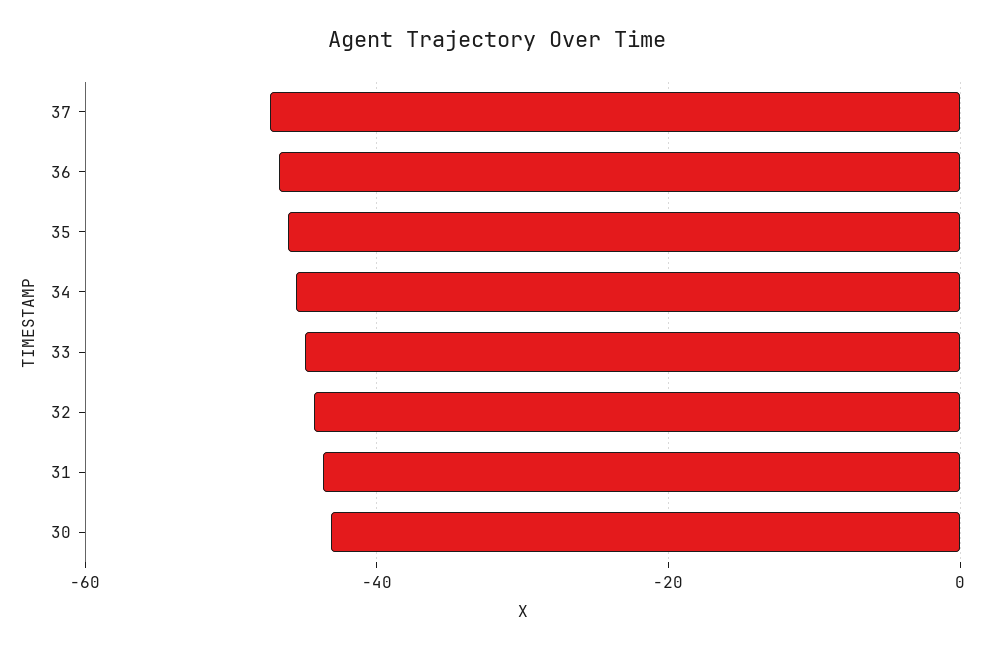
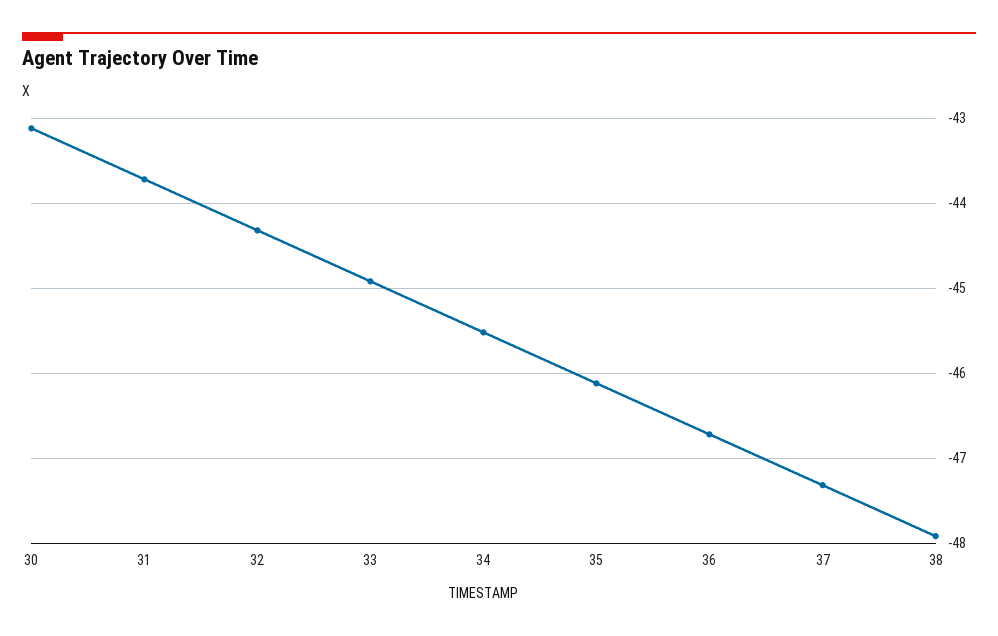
  {
    "37": -47.3,
    "36": -46.7,
    "35": -46.1,
    "34": -45.5,
    "33": -44.9,
    "32": -44.3,
    "31": -43.7,
-   "30": -43.1
+   "30": -43.1,
+   "38": -47.9
  }

